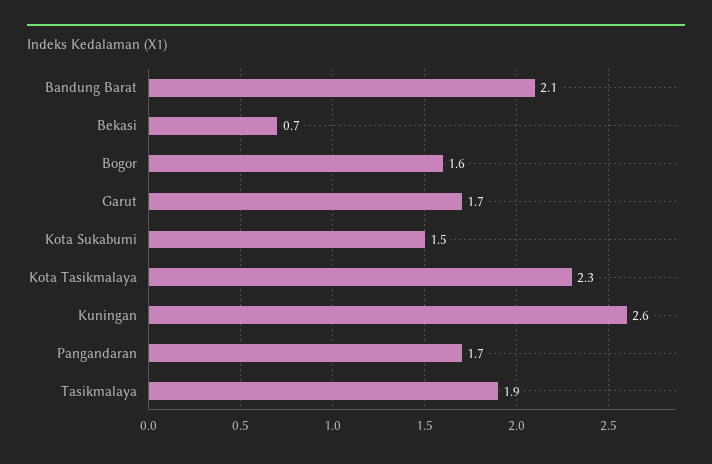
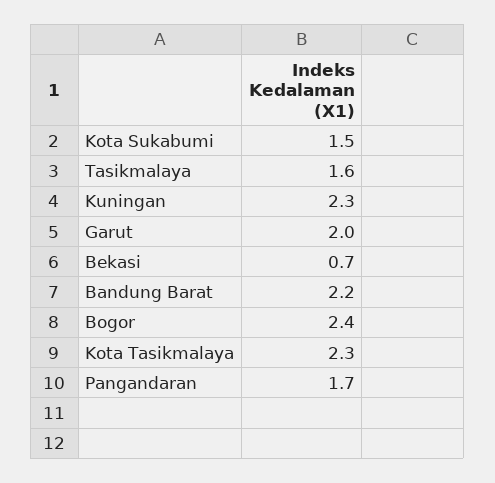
  {
-   "Bandung Barat": 2.1,
+   "Bandung Barat": 2.2,
    "Bekasi": 0.7,
-   "Bogor": 1.6,
+   "Bogor": 2.4,
-   "Garut": 1.7,
+   "Garut": 2,
    "Kota Sukabumi": 1.5,
    "Kota Tasikmalaya": 2.3,
-   "Kuningan": 2.6,
+   "Kuningan": 2.3,
    "Pangandaran": 1.7,
-   "Tasikmalaya": 1.9
+   "Tasikmalaya": 1.6
  }

